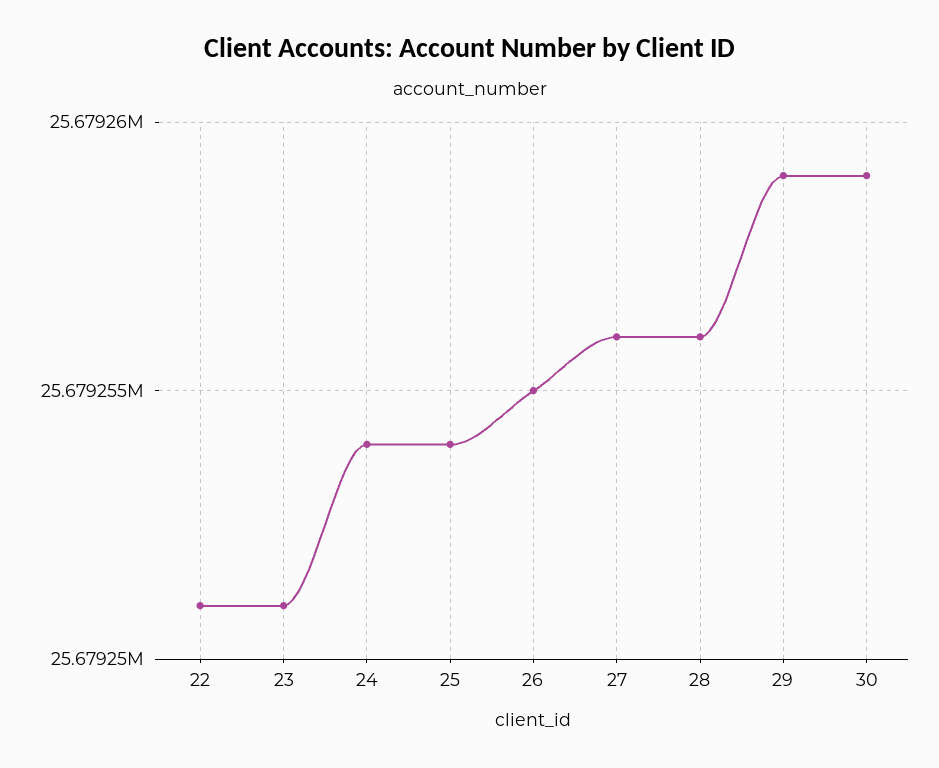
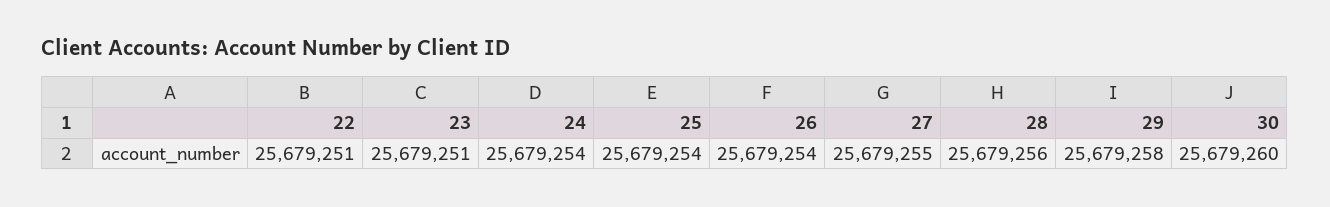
  {
    "22": 25679251,
    "23": 25679251,
    "24": 25679254,
    "25": 25679254,
-   "26": 25679255,
+   "26": 25679254,
-   "27": 25679256,
+   "27": 25679255,
    "28": 25679256,
-   "29": 25679259,
+   "29": 25679258,
-   "30": 25679259
+   "30": 25679260
  }

